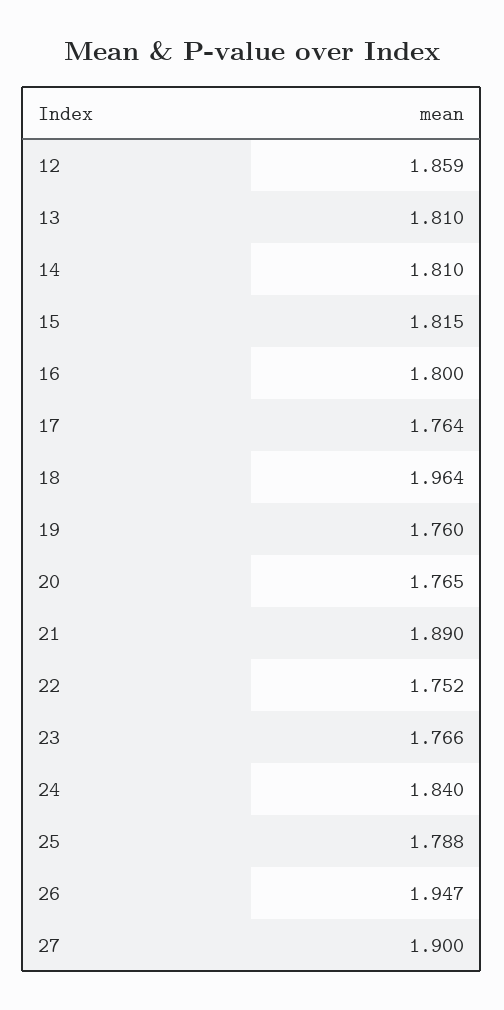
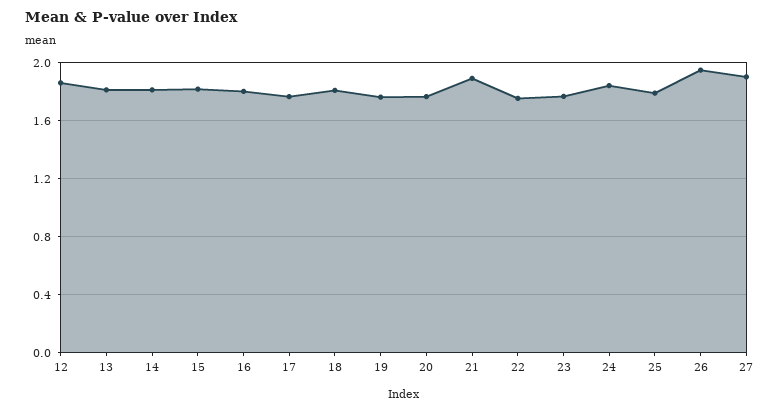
  {
    "12": 1.859,
    "13": 1.81,
    "14": 1.81,
    "15": 1.815,
    "16": 1.8,
    "17": 1.764,
-   "18": 1.964,
+   "18": 1.8,
    "19": 1.76,
    "20": 1.765,
    "21": 1.89,
    "22": 1.752,
    "23": 1.766,
    "24": 1.84,
    "25": 1.788,
    "26": 1.947,
    "27": 1.9
  }

